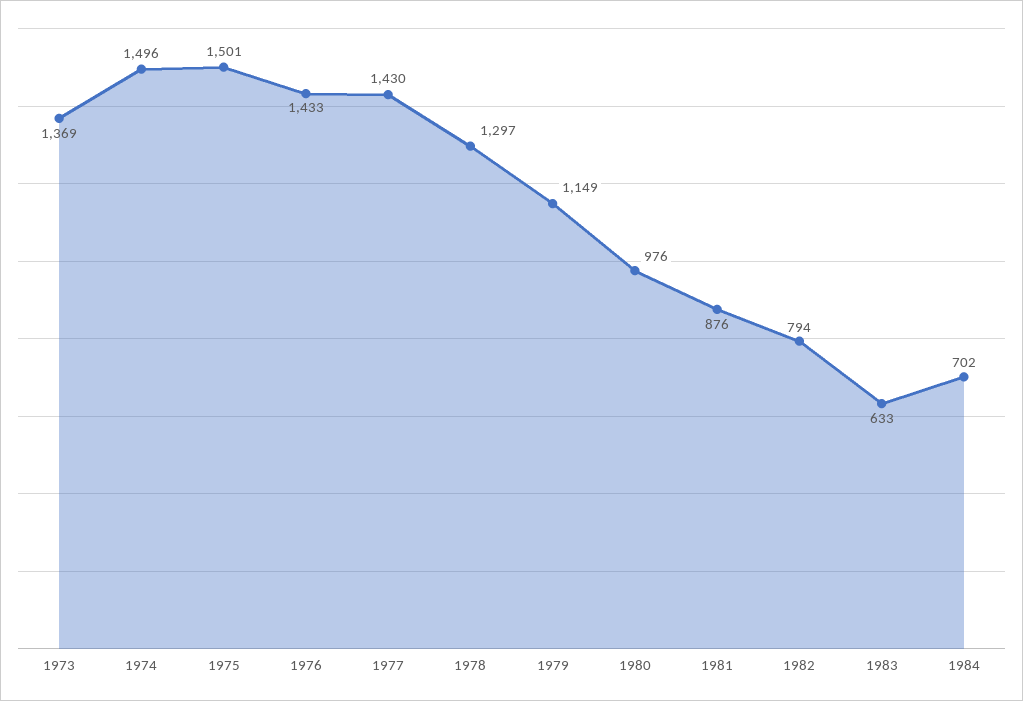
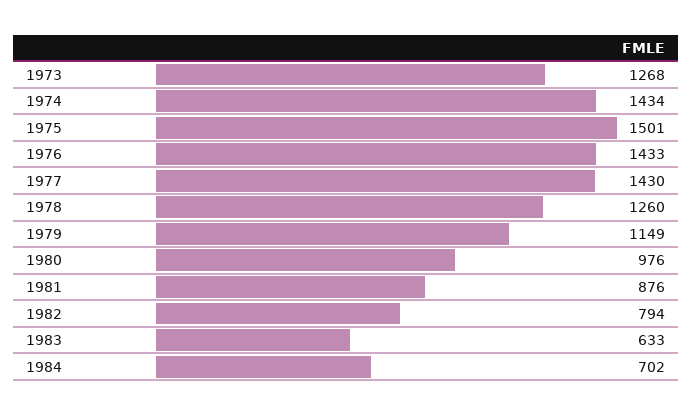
  {
-   "1973": 1369,
+   "1973": 1268,
-   "1974": 1496,
+   "1974": 1434,
    "1975": 1501,
    "1976": 1433,
    "1977": 1430,
-   "1978": 1297,
+   "1978": 1260,
    "1979": 1149,
    "1980": 976,
    "1981": 876,
    "1982": 794,
    "1983": 633,
    "1984": 702
  }

